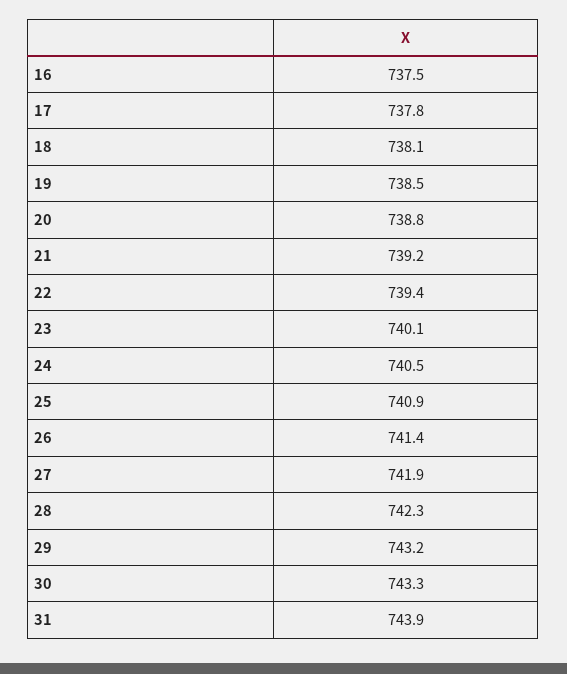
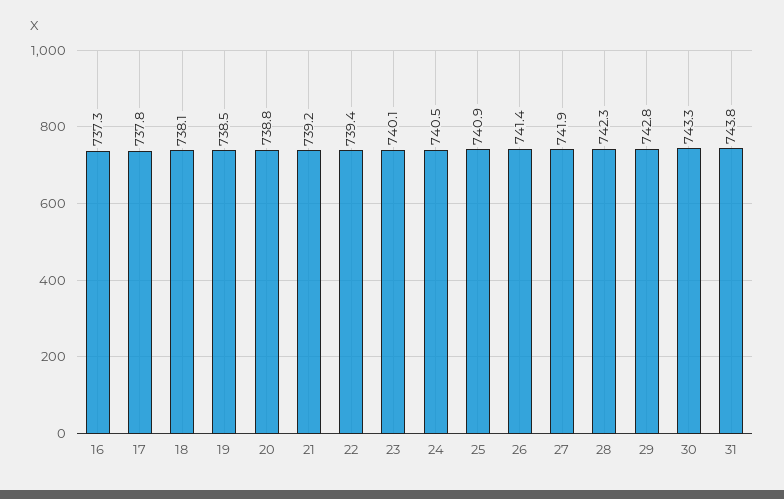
  {
-   "16": 737.5,
+   "16": 737.3,
    "17": 737.8,
    "18": 738.1,
    "19": 738.5,
    "20": 738.8,
    "21": 739.2,
    "22": 739.4,
    "23": 740.1,
    "24": 740.5,
    "25": 740.9,
    "26": 741.4,
    "27": 741.9,
    "28": 742.3,
-   "29": 743.2,
+   "29": 742.8,
    "30": 743.3,
-   "31": 743.9
+   "31": 743.8
  }

